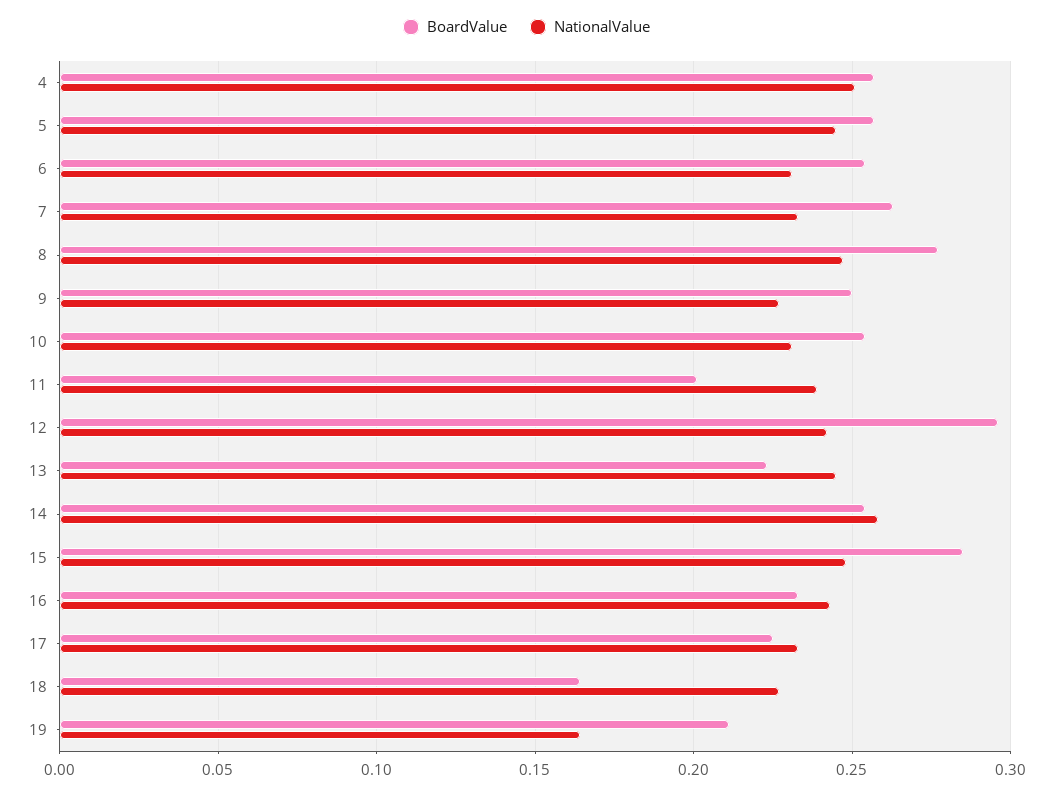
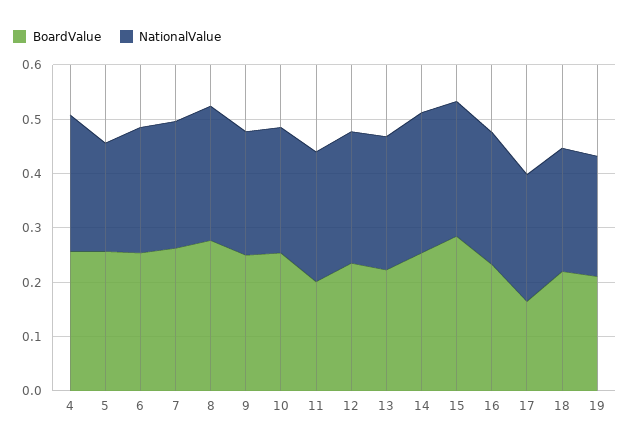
  {
    "BoardValue": {
      "4": 0.255,
      "5": 0.255,
      "6": 0.255,
      "7": 0.265,
      "8": 0.275,
      "9": 0.25,
      "10": 0.255,
      "11": 0.2,
-     "12": 0.295,
+     "12": 0.24,
      "13": 0.225,
      "14": 0.255,
      "15": 0.285,
      "16": 0.235,
-     "17": 0.225,
+     "17": 0.16,
-     "18": 0.165,
+     "18": 0.22,
      "19": 0.21
    },
    "NationalValue": {
      "4": 0.25,
-     "5": 0.245,
+     "5": 0.2,
      "6": 0.23,
      "7": 0.235,
      "8": 0.245,
      "9": 0.225,
      "10": 0.23,
      "11": 0.24,
      "12": 0.24,
      "13": 0.245,
      "14": 0.26,
      "15": 0.25,
      "16": 0.245,
      "17": 0.235,
      "18": 0.225,
-     "19": 0.165
+     "19": 0.22
    }
  }

